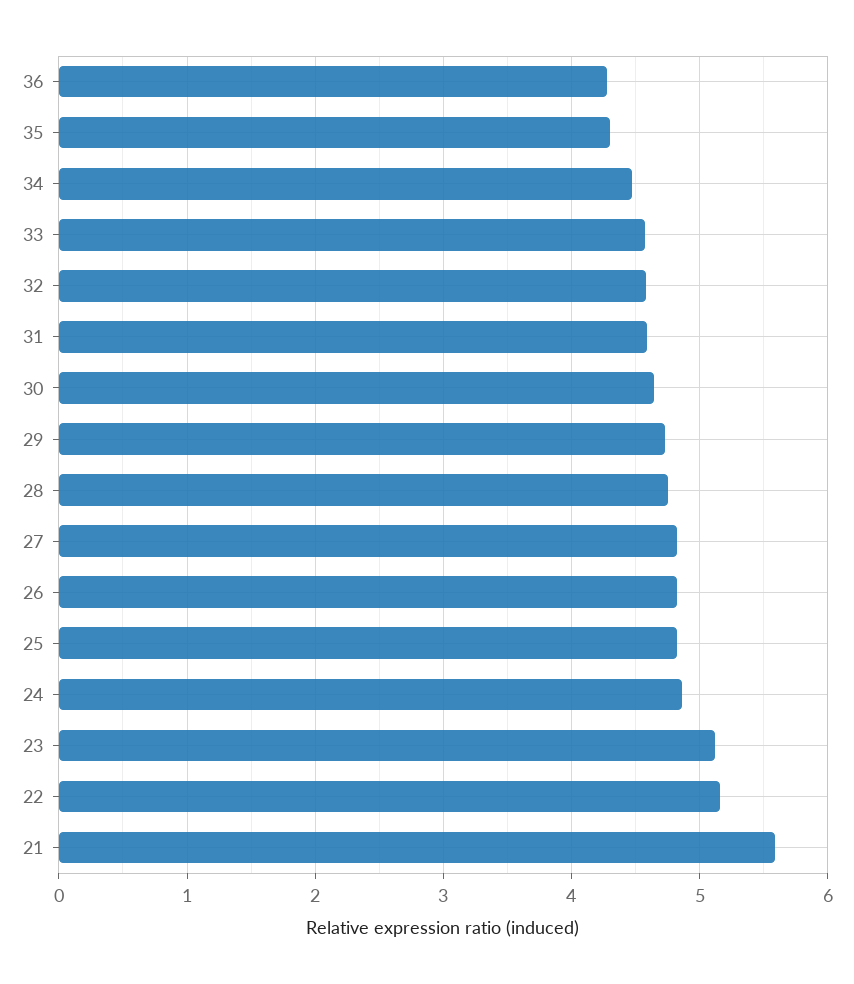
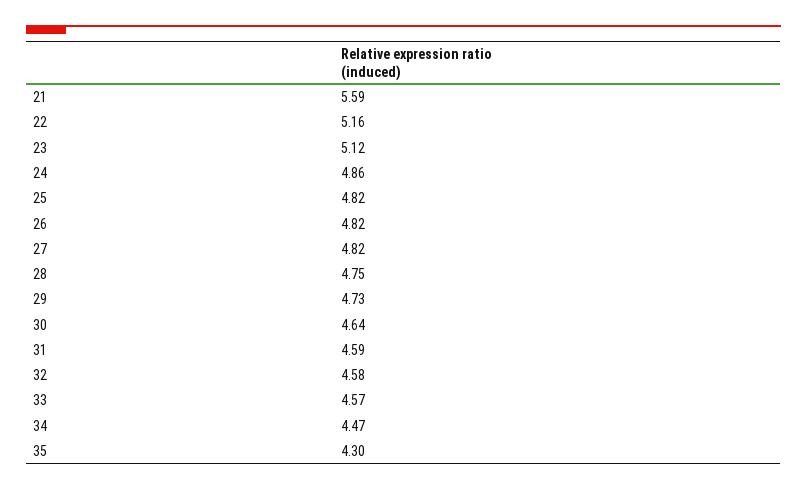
  {
-   "36": 4.3,
    "35": 4.3,
    "34": 4.47,
    "33": 4.57,
    "32": 4.58,
    "31": 4.59,
    "30": 4.64,
    "29": 4.73,
    "28": 4.75,
    "27": 4.82,
    "26": 4.82,
    "25": 4.82,
    "24": 4.86,
    "23": 5.12,
    "22": 5.16,
    "21": 5.59
  }

